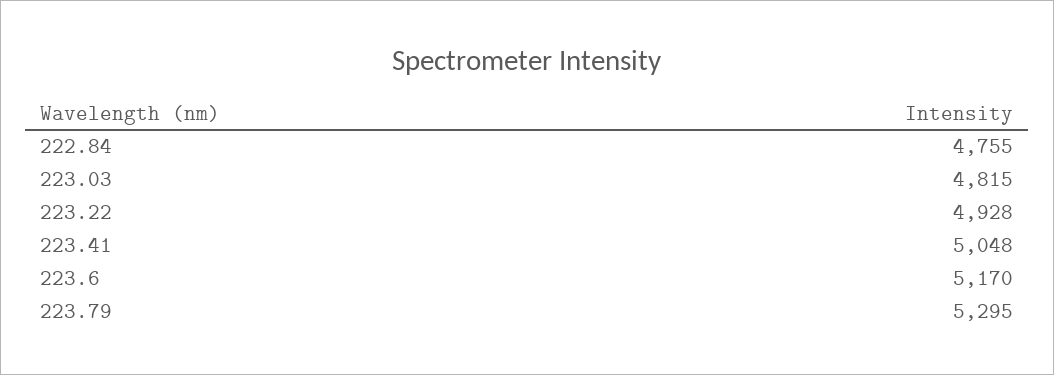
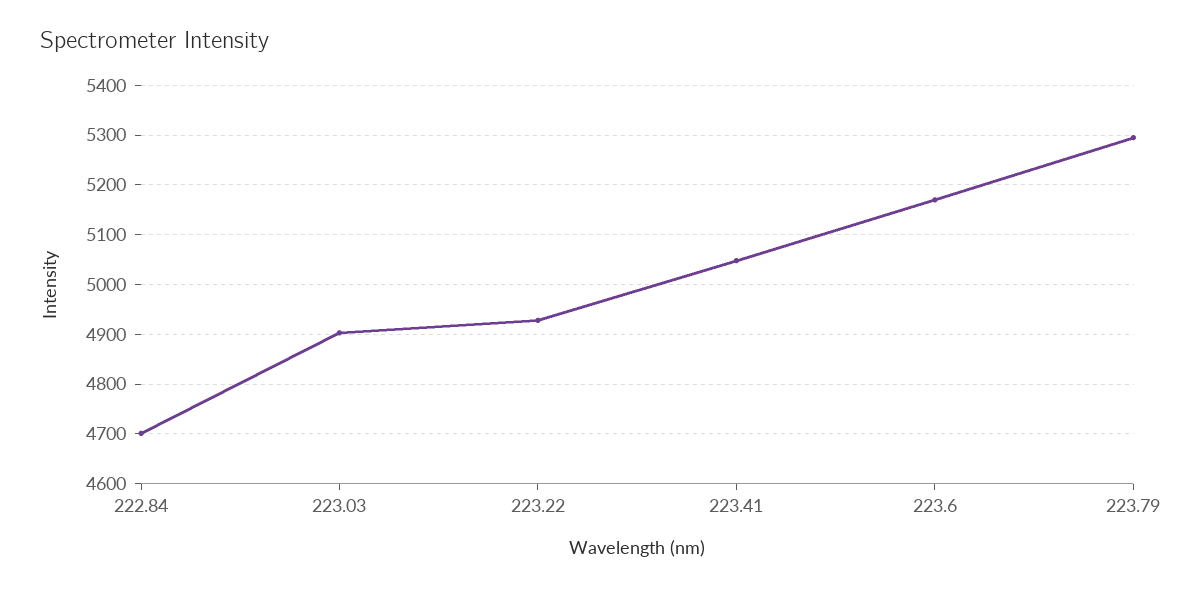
  {
-   "222.84": 4755,
+   "222.84": 4700,
-   "223.03": 4815,
+   "223.03": 4900,
    "223.22": 4928,
    "223.41": 5048,
    "223.6": 5170,
    "223.79": 5295
  }

